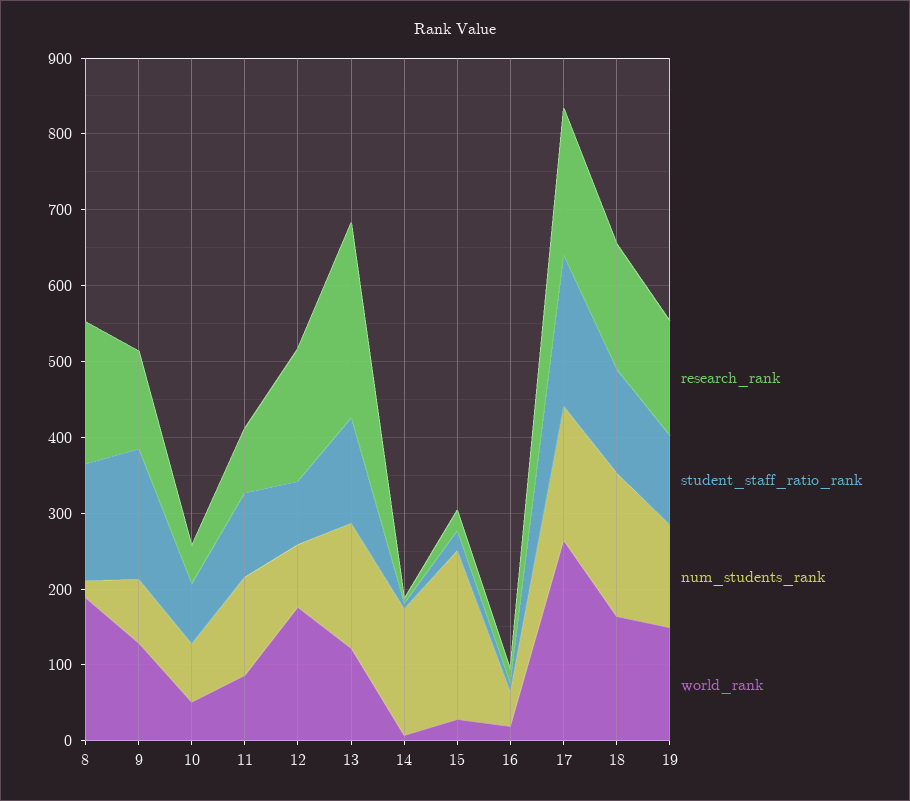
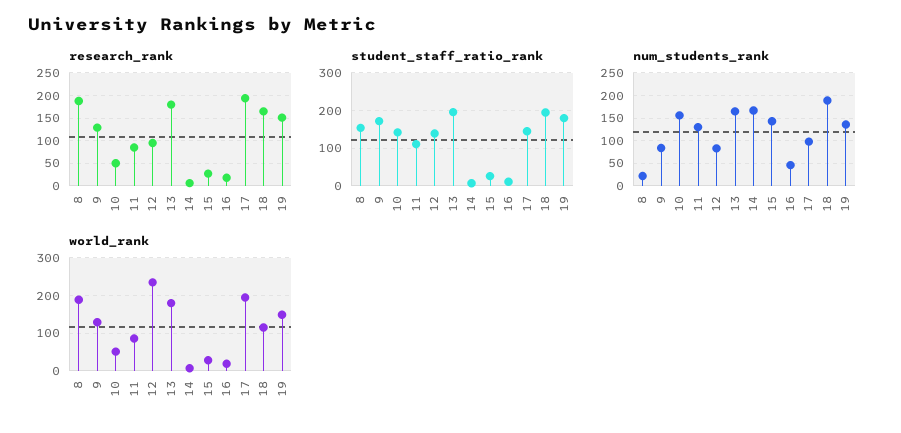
  {
    "research_rank": {
      "8": 180,
      "9": 120,
      "10": 60,
      "11": 80,
-     "12": 180,
+     "12": 100,
-     "13": 260,
+     "13": 175,
      "14": 0,
      "15": 20,
      "16": 20,
      "17": 200,
      "18": 160,
      "19": 160
    },
    "student_staff_ratio_rank": {
      "8": 160,
      "9": 180,
-     "10": 80,
+     "10": 140,
      "11": 120,
-     "12": 80,
+     "12": 140,
-     "13": 140,
+     "13": 200,
      "14": 0,
      "15": 20,
      "16": 20,
-     "17": 200,
+     "17": 140,
-     "18": 140,
+     "18": 200,
-     "19": 120
+     "19": 180
    },
    "num_students_rank": {
      "8": 20,
      "9": 80,
-     "10": 80,
+     "10": 150,
      "11": 140,
      "12": 80,
      "13": 160,
      "14": 160,
-     "15": 220,
+     "15": 150,
      "16": 40,
-     "17": 180,
+     "17": 100,
      "18": 180,
      "19": 140
    },
    "world_rank": {
      "8": 180,
      "9": 120,
      "10": 60,
      "11": 80,
-     "12": 180,
+     "12": 240,
-     "13": 120,
+     "13": 180,
      "14": 0,
      "15": 20,
      "16": 20,
-     "17": 260,
+     "17": 200,
-     "18": 160,
+     "18": 120,
      "19": 140
    }
  }

